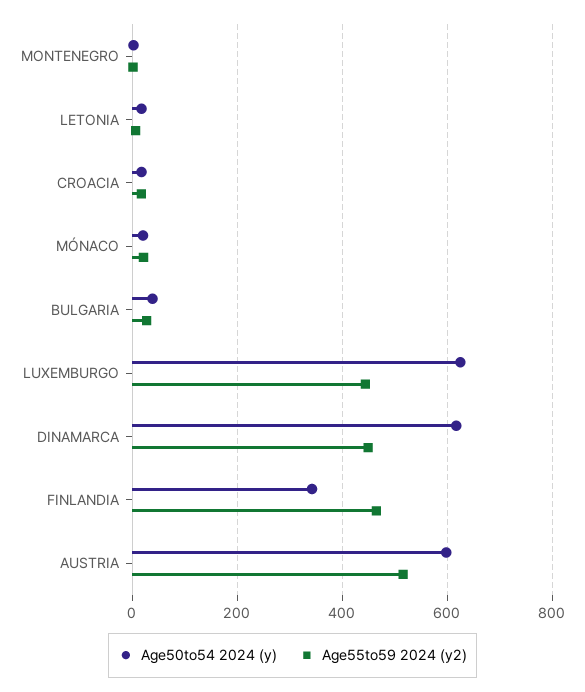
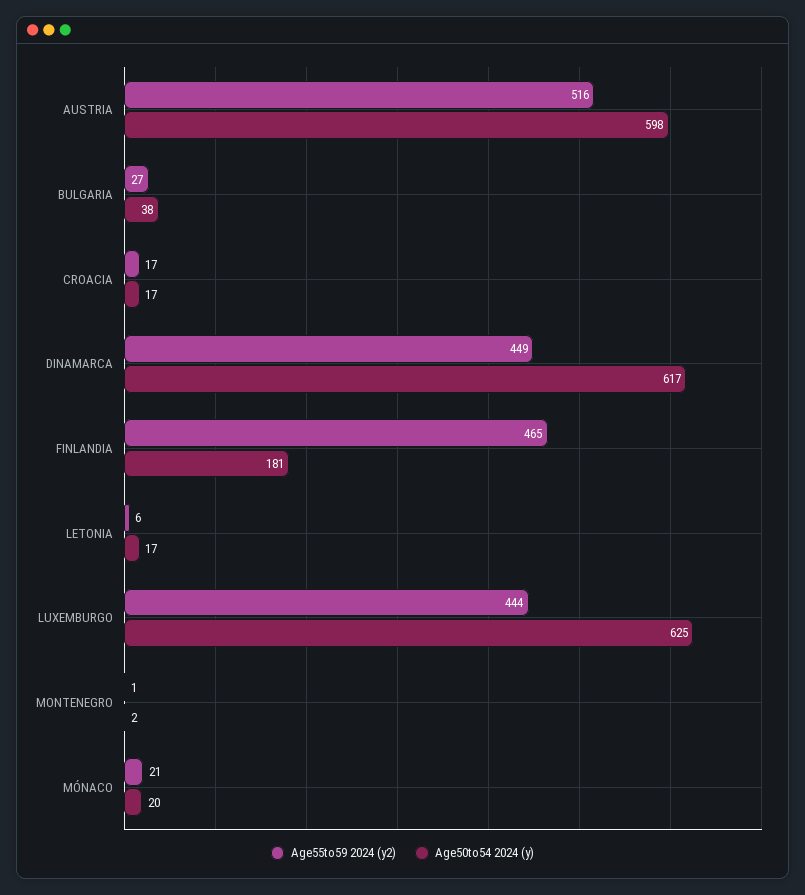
  {
    "Age50to54 2024 (y)": {
      "MONTENEGRO": 2,
      "LETONIA": 17,
      "CROACIA": 17,
      "MÓNACO": 20,
      "BULGARIA": 38,
      "LUXEMBURGO": 625,
      "DINAMARCA": 617,
-     "FINLANDIA": 340,
+     "FINLANDIA": 181,
      "AUSTRIA": 598
    },
    "Age55to59 2024 (y2)": {
      "MONTENEGRO": 1,
      "LETONIA": 6,
      "CROACIA": 17,
      "MÓNACO": 21,
      "BULGARIA": 27,
      "LUXEMBURGO": 444,
      "DINAMARCA": 449,
      "FINLANDIA": 465,
      "AUSTRIA": 516
    }
  }

